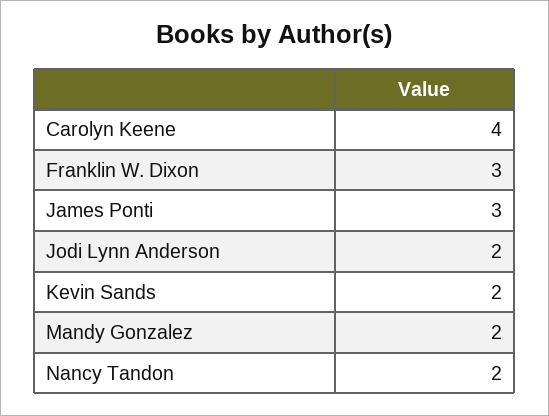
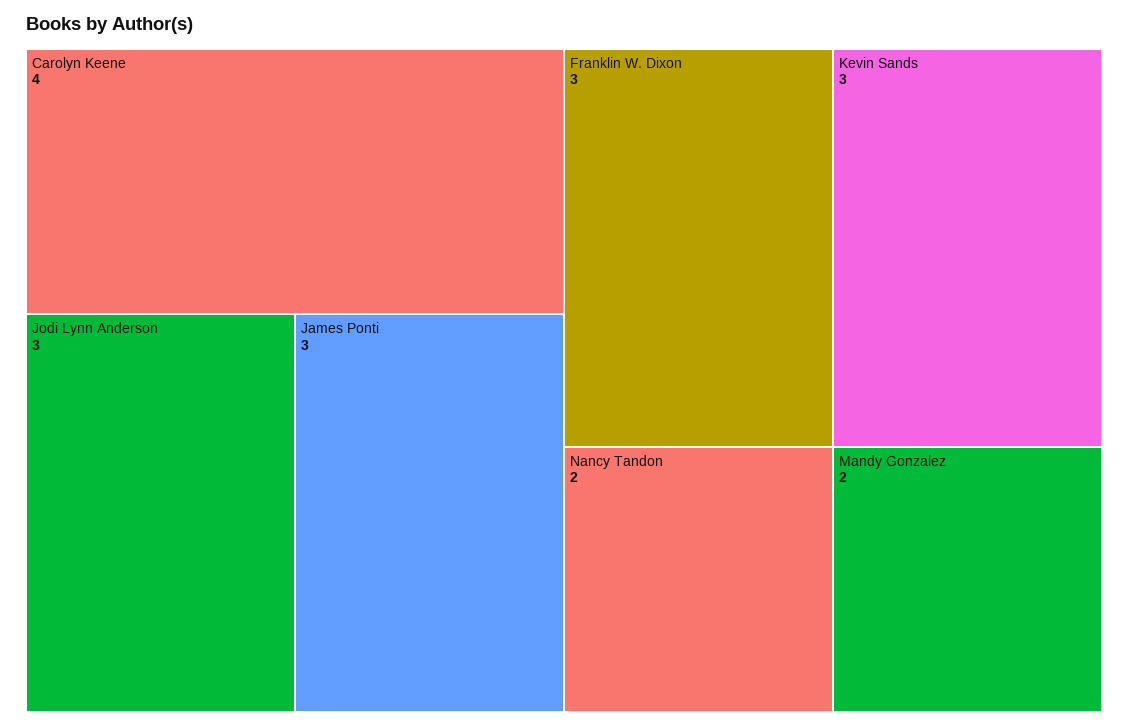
  {
    "Carolyn Keene": 4,
    "Franklin W. Dixon": 3,
    "James Ponti": 3,
-   "Jodi Lynn Anderson": 2,
+   "Jodi Lynn Anderson": 3,
-   "Kevin Sands": 2,
+   "Kevin Sands": 3,
    "Mandy Gonzalez": 2,
    "Nancy Tandon": 2
  }

